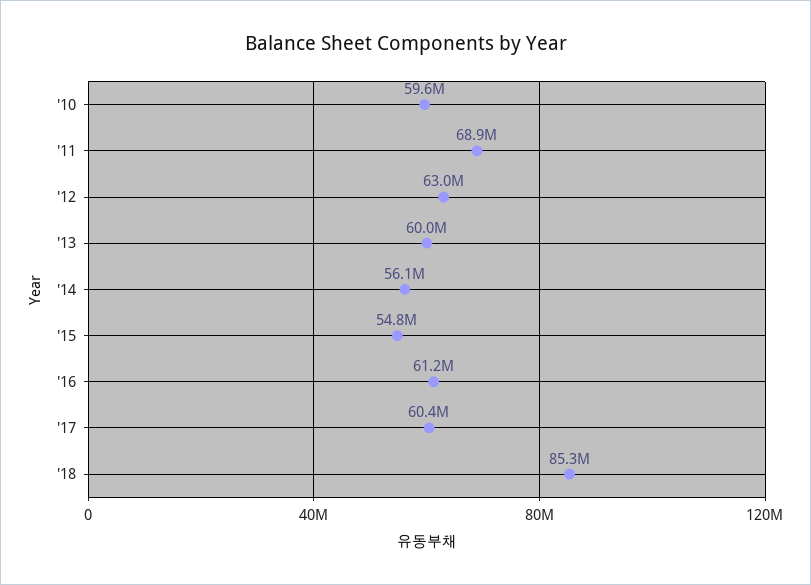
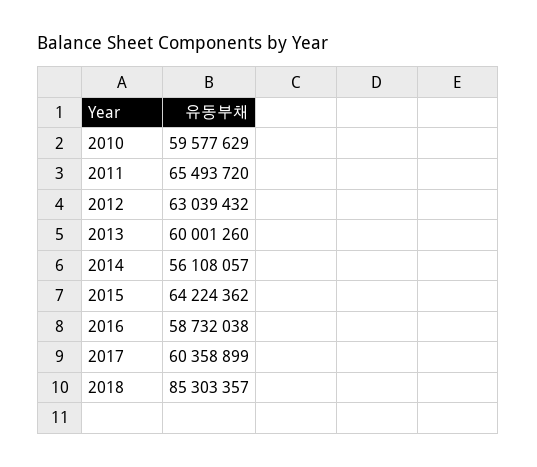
  {
    "'10": 59577629,
-   "'11": 68900000,
+   "'11": 65493720,
    "'12": 63039432,
    "'13": 60001260,
    "'14": 56108057,
-   "'15": 54800000,
+   "'15": 64224362,
-   "'16": 61200000,
+   "'16": 58732038,
    "'17": 60358899,
    "'18": 85303357
  }

